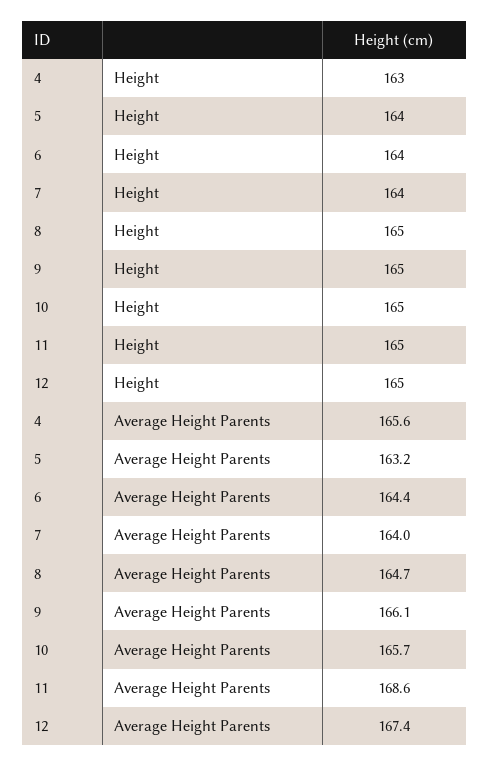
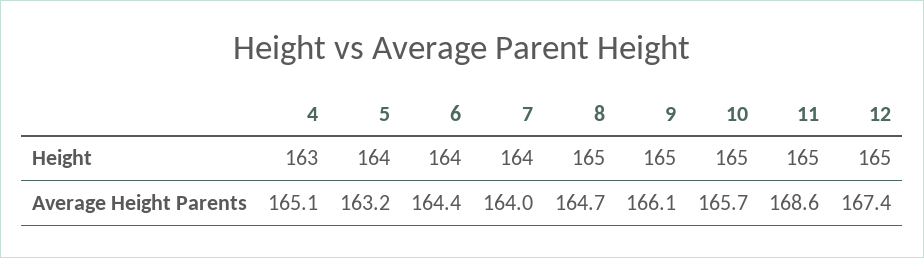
  {
    "4": {
      "Height": 163,
-     "Average Height Parents": 165.6
+     "Average Height Parents": 165.1
    },
    "5": {
      "Height": 164,
      "Average Height Parents": 163.2
    },
    "6": {
      "Height": 164,
      "Average Height Parents": 164.4
    },
    "7": {
      "Height": 164,
      "Average Height Parents": 164
    },
    "8": {
      "Height": 165,
      "Average Height Parents": 164.7
    },
    "9": {
      "Height": 165,
      "Average Height Parents": 166.1
    },
    "10": {
      "Height": 165,
      "Average Height Parents": 165.7
    },
    "11": {
      "Height": 165,
      "Average Height Parents": 168.6
    },
    "12": {
      "Height": 165,
      "Average Height Parents": 167.4
    }
  }

